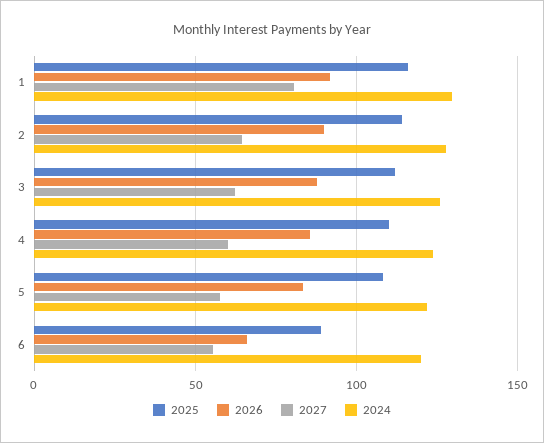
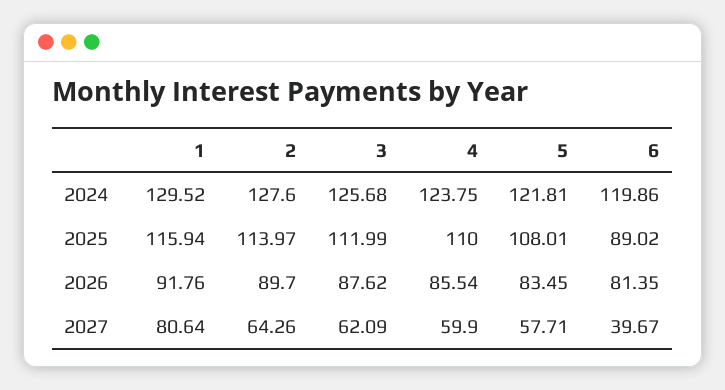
  {
    "2025": {
      "1": 115.94,
      "2": 113.97,
      "3": 111.99,
      "4": 110,
      "5": 108.01,
      "6": 89.02
    },
    "2026": {
      "1": 91.76,
      "2": 89.7,
      "3": 87.62,
      "4": 85.54,
      "5": 83.45,
-     "6": 65
+     "6": 81.35
    },
    "2027": {
      "1": 80.64,
      "2": 64.26,
      "3": 62.09,
      "4": 59.9,
      "5": 57.71,
-     "6": 55
+     "6": 39.67
    },
    "2024": {
      "1": 129.52,
      "2": 127.6,
      "3": 125.68,
      "4": 123.75,
      "5": 121.81,
      "6": 119.86
    }
  }

